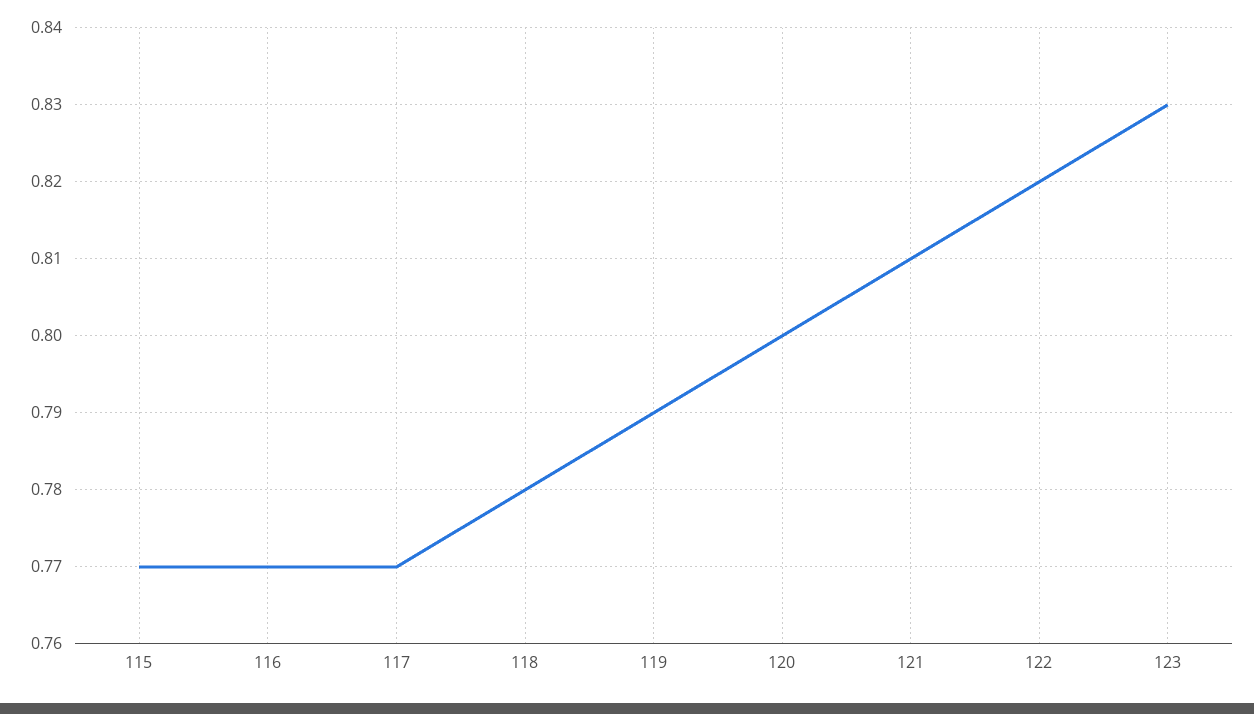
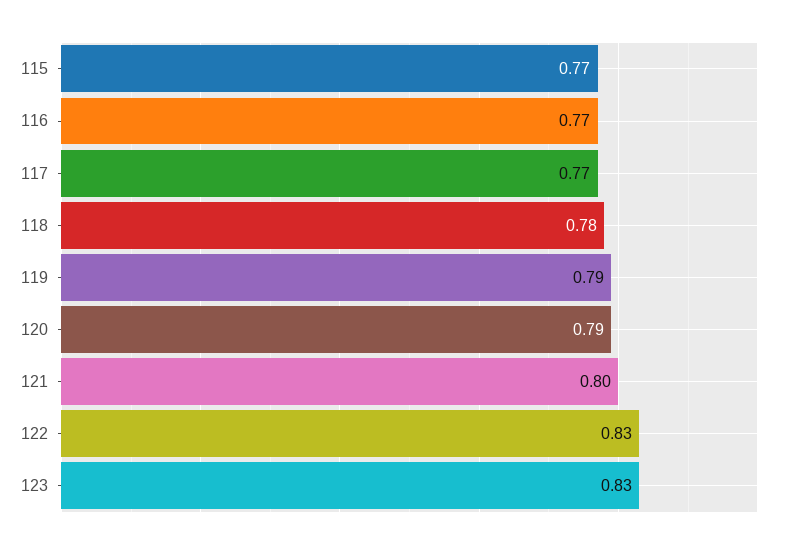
  {
    "115": 0.77,
    "116": 0.77,
    "117": 0.77,
    "118": 0.78,
    "119": 0.79,
-   "120": 0.8,
+   "120": 0.79,
-   "121": 0.81,
+   "121": 0.8,
-   "122": 0.82,
+   "122": 0.83,
    "123": 0.83
  }

